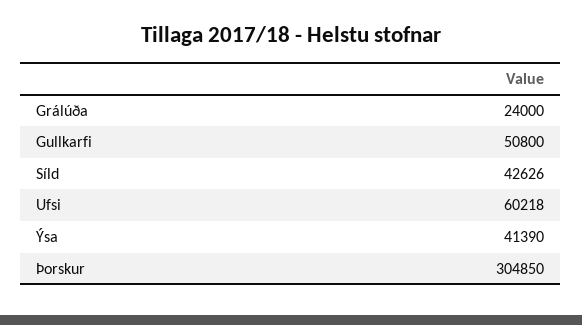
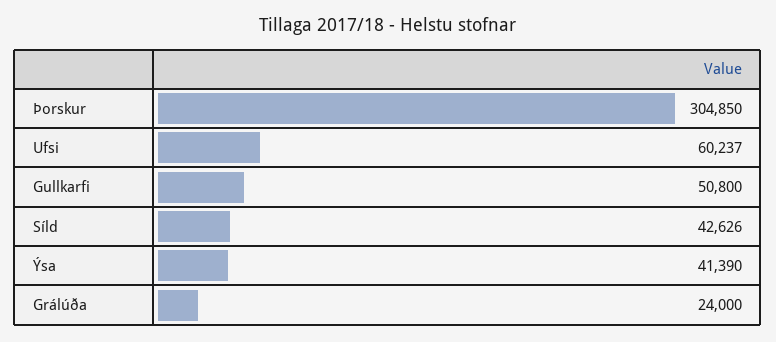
  {
    "Grálúða": 24000,
    "Gullkarfi": 50800,
    "Síld": 42626,
-   "Ufsi": 60218,
+   "Ufsi": 60237,
    "Ýsa": 41390,
    "Þorskur": 304850
  }

